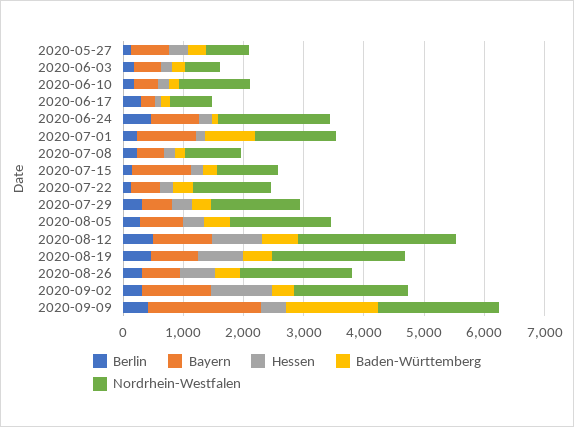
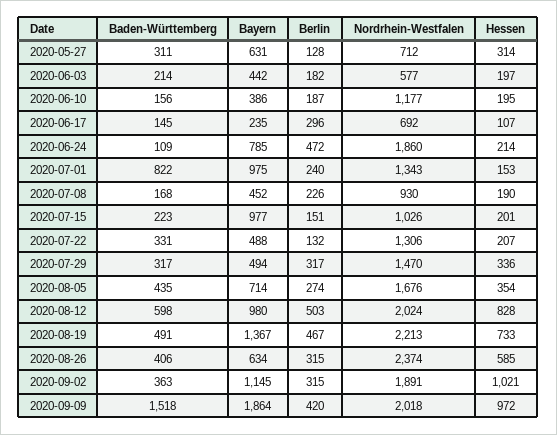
  {
    "Berlin": {
      "2020-05-27": 128,
      "2020-06-03": 182,
      "2020-06-10": 187,
      "2020-06-17": 296,
      "2020-06-24": 472,
      "2020-07-01": 240,
      "2020-07-08": 226,
      "2020-07-15": 151,
      "2020-07-22": 132,
      "2020-07-29": 317,
      "2020-08-05": 274,
      "2020-08-12": 503,
      "2020-08-19": 467,
      "2020-08-26": 315,
      "2020-09-02": 315,
      "2020-09-09": 420
    },
    "Bayern": {
      "2020-05-27": 631,
      "2020-06-03": 442,
      "2020-06-10": 386,
      "2020-06-17": 235,
      "2020-06-24": 785,
      "2020-07-01": 975,
      "2020-07-08": 452,
      "2020-07-15": 977,
      "2020-07-22": 488,
      "2020-07-29": 494,
      "2020-08-05": 714,
      "2020-08-12": 980,
-     "2020-08-19": 800,
+     "2020-08-19": 1367,
      "2020-08-26": 634,
      "2020-09-02": 1145,
      "2020-09-09": 1864
    },
    "Hessen": {
      "2020-05-27": 314,
      "2020-06-03": 197,
      "2020-06-10": 195,
      "2020-06-17": 107,
      "2020-06-24": 214,
      "2020-07-01": 153,
      "2020-07-08": 190,
      "2020-07-15": 201,
      "2020-07-22": 207,
      "2020-07-29": 336,
      "2020-08-05": 354,
      "2020-08-12": 828,
      "2020-08-19": 733,
      "2020-08-26": 585,
      "2020-09-02": 1021,
-     "2020-09-09": 400
+     "2020-09-09": 972
    },
    "Baden-Württemberg": {
      "2020-05-27": 311,
      "2020-06-03": 214,
      "2020-06-10": 156,
      "2020-06-17": 145,
      "2020-06-24": 109,
      "2020-07-01": 822,
      "2020-07-08": 168,
      "2020-07-15": 223,
      "2020-07-22": 331,
      "2020-07-29": 317,
      "2020-08-05": 435,
      "2020-08-12": 598,
      "2020-08-19": 491,
      "2020-08-26": 406,
      "2020-09-02": 363,
      "2020-09-09": 1518
    },
    "Nordrhein-Westfalen": {
      "2020-05-27": 712,
      "2020-06-03": 577,
      "2020-06-10": 1177,
      "2020-06-17": 692,
      "2020-06-24": 1860,
      "2020-07-01": 1343,
      "2020-07-08": 930,
      "2020-07-15": 1026,
      "2020-07-22": 1306,
      "2020-07-29": 1470,
      "2020-08-05": 1676,
-     "2020-08-12": 2600,
+     "2020-08-12": 2024,
      "2020-08-19": 2213,
-     "2020-08-26": 1800,
+     "2020-08-26": 2374,
      "2020-09-02": 1891,
      "2020-09-09": 2018
    }
  }

